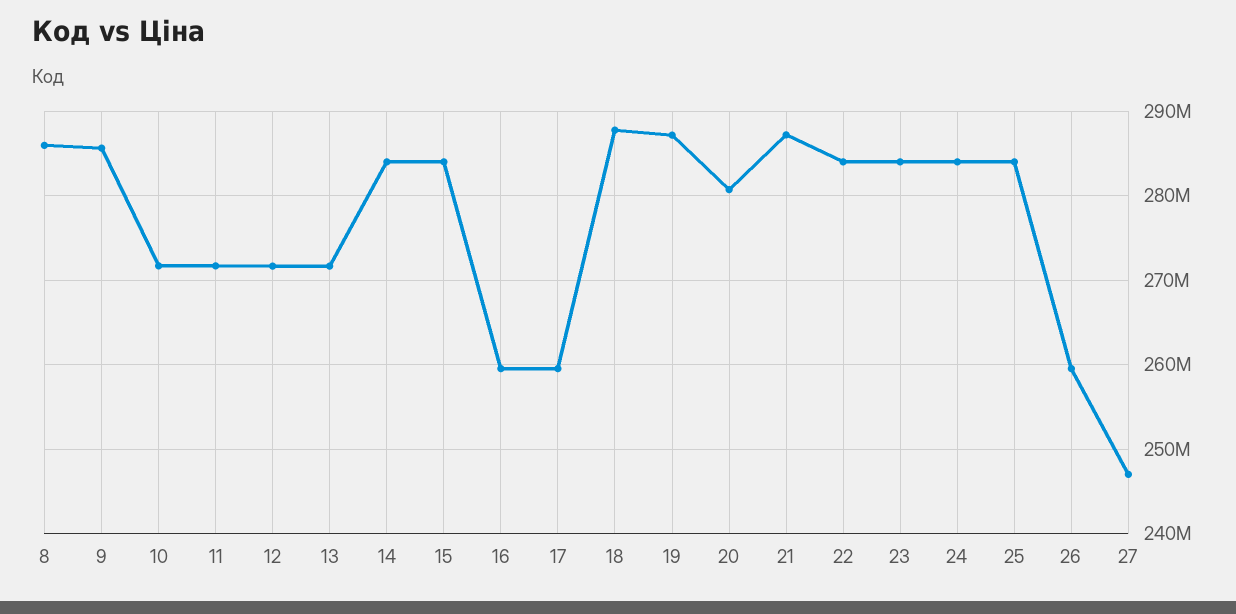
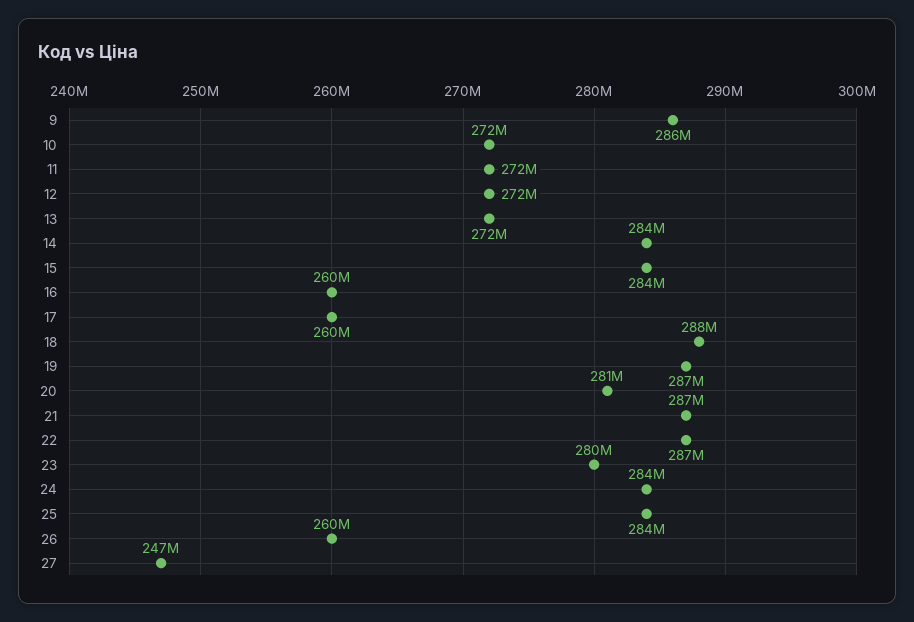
  {
-   "8": 286000000,
    "9": 286000000,
    "10": 272000000,
    "11": 272000000,
    "12": 272000000,
    "13": 272000000,
    "14": 284000000,
    "15": 284000000,
    "16": 260000000,
    "17": 260000000,
    "18": 288000000,
    "19": 287000000,
    "20": 281000000,
    "21": 287000000,
-   "22": 284000000,
+   "22": 287000000,
-   "23": 284000000,
+   "23": 280000000,
    "24": 284000000,
    "25": 284000000,
    "26": 260000000,
    "27": 247000000
  }

